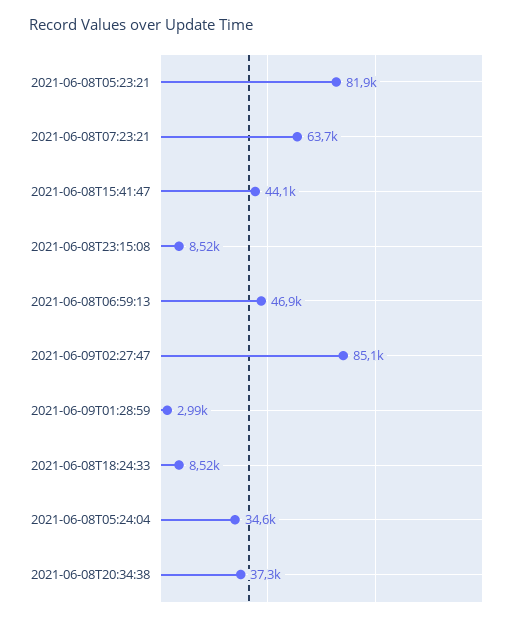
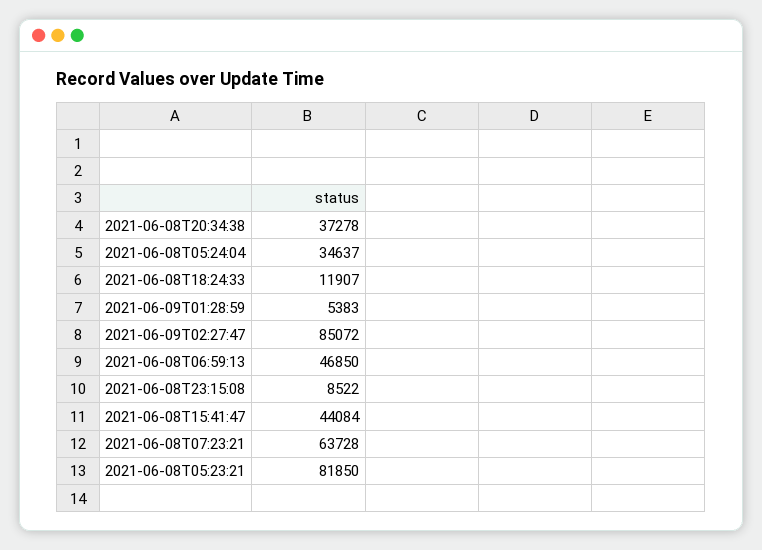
  {
    "2021-06-08T05:23:21": 81850,
    "2021-06-08T07:23:21": 63728,
    "2021-06-08T15:41:47": 44084,
    "2021-06-08T23:15:08": 8522,
    "2021-06-08T06:59:13": 46850,
    "2021-06-09T02:27:47": 85072,
-   "2021-06-09T01:28:59": 2990,
+   "2021-06-09T01:28:59": 5383,
-   "2021-06-08T18:24:33": 8520,
+   "2021-06-08T18:24:33": 11907,
    "2021-06-08T05:24:04": 34637,
    "2021-06-08T20:34:38": 37278
  }

